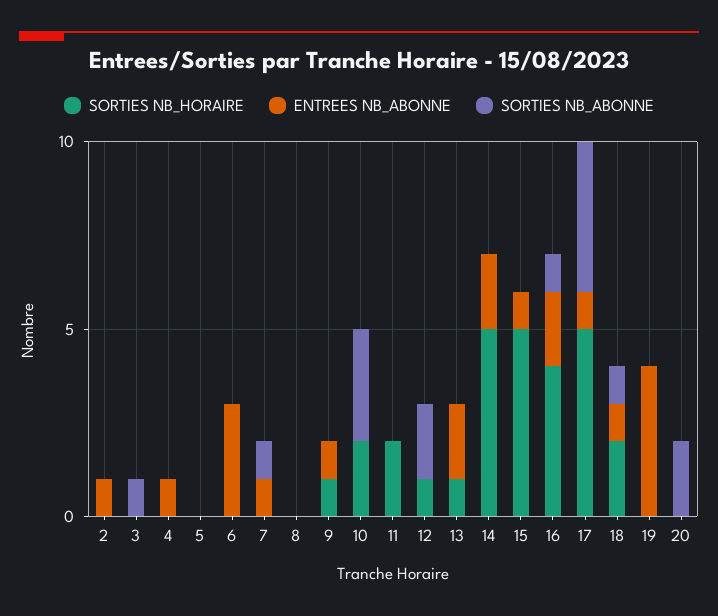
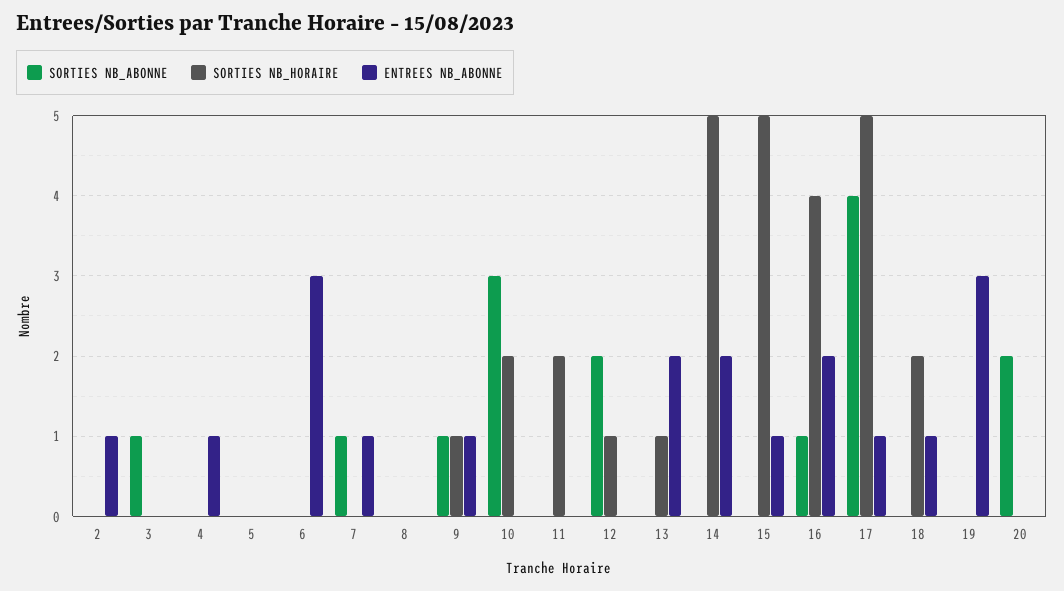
  {
    "SORTIES NB_HORAIRE": {
      "2": 0,
      "3": 0,
      "4": 0,
      "5": 0,
      "6": 0,
      "7": 0,
      "8": 0,
      "9": 1,
      "10": 2,
      "11": 2,
      "12": 1,
      "13": 1,
      "14": 5,
      "15": 5,
      "16": 4,
      "17": 5,
      "18": 2,
      "19": 0,
      "20": 0
    },
    "ENTREES NB_ABONNE": {
      "2": 1,
      "3": 0,
      "4": 1,
      "5": 0,
      "6": 3,
      "7": 1,
      "8": 0,
      "9": 1,
      "10": 0,
      "11": 0,
      "12": 0,
      "13": 2,
      "14": 2,
      "15": 1,
      "16": 2,
      "17": 1,
      "18": 1,
-     "19": 4,
+     "19": 3,
      "20": 0
    },
    "SORTIES NB_ABONNE": {
      "2": 0,
      "3": 1,
      "4": 0,
      "5": 0,
      "6": 0,
      "7": 1,
      "8": 0,
-     "9": 0,
+     "9": 1,
      "10": 3,
      "11": 0,
      "12": 2,
      "13": 0,
      "14": 0,
      "15": 0,
      "16": 1,
      "17": 4,
-     "18": 1,
+     "18": 0,
      "19": 0,
      "20": 2
    }
  }

